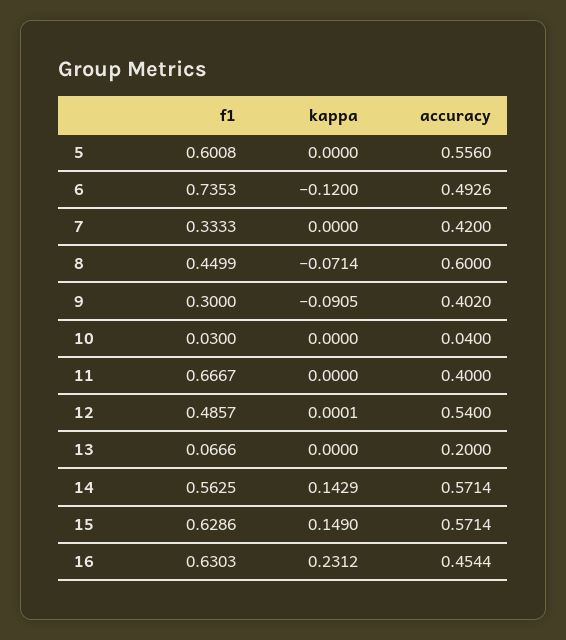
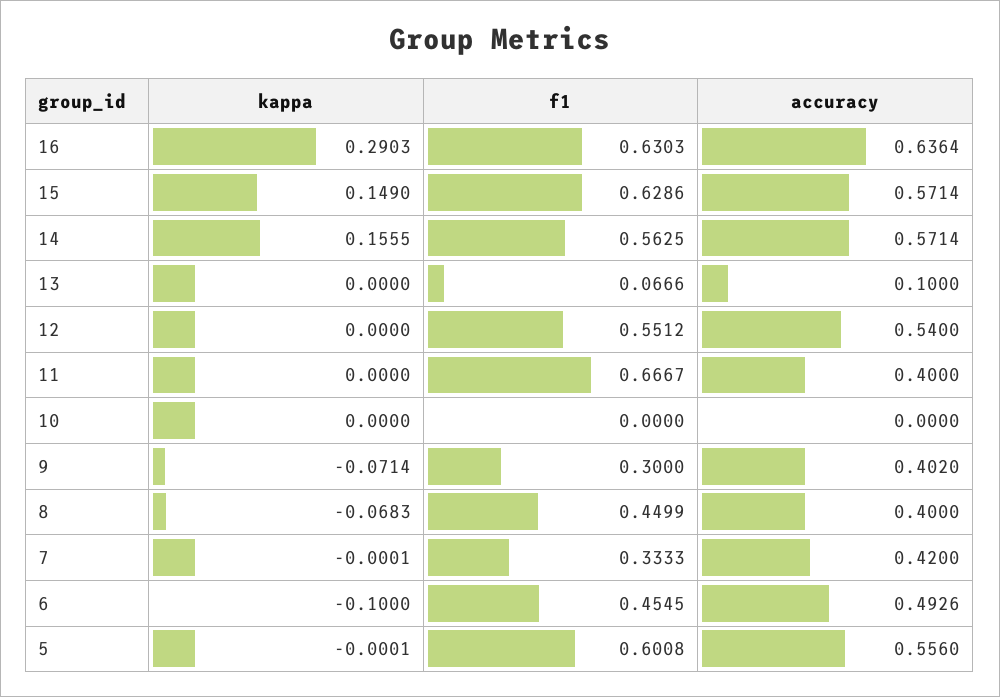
  {
    "f1": {
      "5": 0.6008,
-     "6": 0.7353,
+     "6": 0.4545,
      "7": 0.3333,
      "8": 0.4499,
      "9": 0.3,
-     "10": 0.03,
+     "10": 0,
      "11": 0.6667,
-     "12": 0.4857,
+     "12": 0.5512,
      "13": 0.0666,
      "14": 0.5625,
      "15": 0.6286,
      "16": 0.6303
    },
    "kappa": {
-     "5": 0,
+     "5": -0.0001,
-     "6": -0.12,
+     "6": -0.1,
-     "7": 0,
+     "7": -0.0001,
-     "8": -0.0714,
+     "8": -0.0683,
-     "9": -0.0905,
+     "9": -0.0714,
      "10": 0,
      "11": 0,
-     "12": 0.0001,
+     "12": 0,
      "13": 0,
-     "14": 0.1429,
+     "14": 0.1555,
      "15": 0.149,
-     "16": 0.2312
+     "16": 0.2903
    },
    "accuracy": {
      "5": 0.556,
      "6": 0.4926,
      "7": 0.42,
-     "8": 0.6,
+     "8": 0.4,
      "9": 0.402,
-     "10": 0.04,
+     "10": 0,
      "11": 0.4,
      "12": 0.54,
-     "13": 0.2,
+     "13": 0.1,
      "14": 0.5714,
      "15": 0.5714,
-     "16": 0.4544
+     "16": 0.6364
    }
  }

